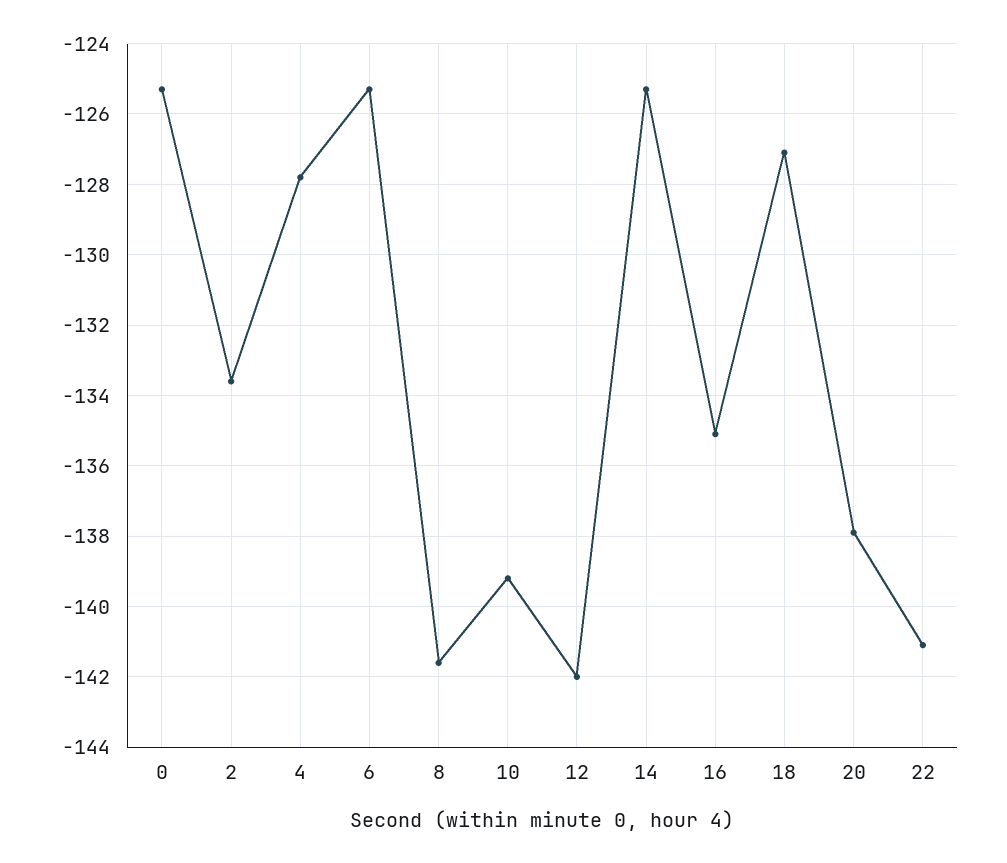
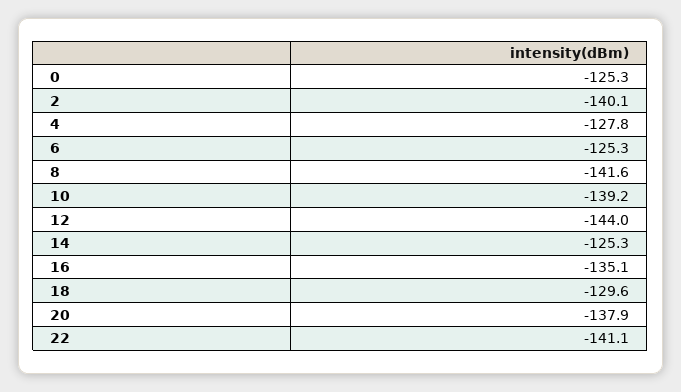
  {
    "0": -125.3,
-   "2": -133.5,
+   "2": -140.1,
    "4": -127.8,
    "6": -125.3,
    "8": -141.6,
    "10": -139.2,
-   "12": -142,
+   "12": -144,
    "14": -125.3,
    "16": -135.1,
-   "18": -127,
+   "18": -129.6,
    "20": -137.9,
    "22": -141.1
  }

